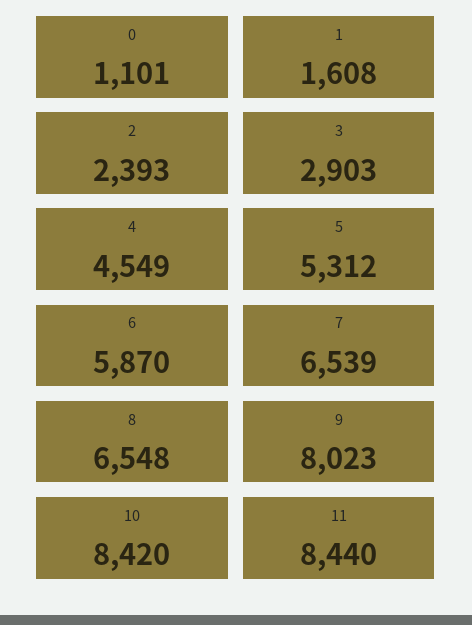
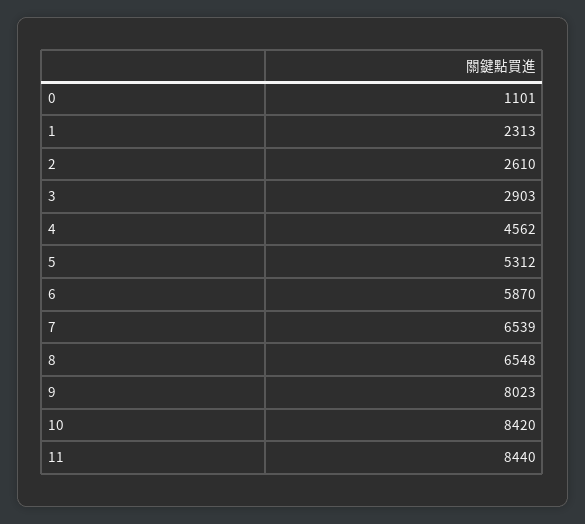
  {
    "0": 1101,
-   "1": 1608,
+   "1": 2313,
-   "2": 2393,
+   "2": 2610,
    "3": 2903,
-   "4": 4549,
+   "4": 4562,
    "5": 5312,
    "6": 5870,
    "7": 6539,
    "8": 6548,
    "9": 8023,
    "10": 8420,
    "11": 8440
  }

